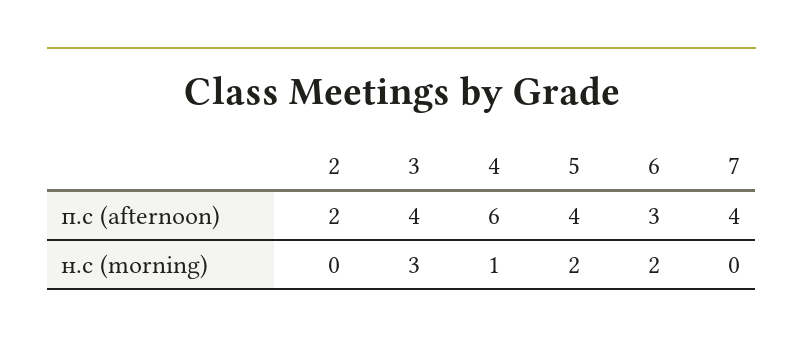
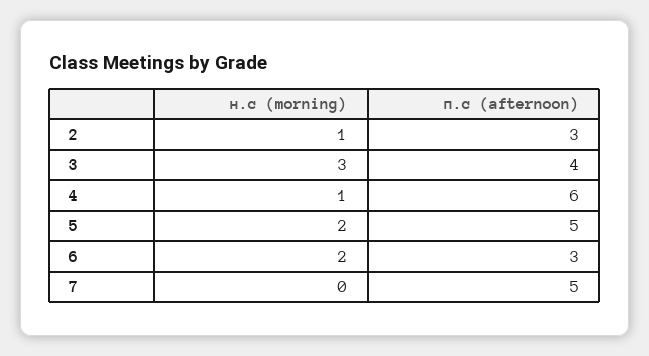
  {
    "2": {
-     "п.с (afternoon)": 2,
+     "п.с (afternoon)": 3,
-     "н.с (morning)": 0
+     "н.с (morning)": 1
    },
    "3": {
      "п.с (afternoon)": 4,
      "н.с (morning)": 3
    },
    "4": {
      "п.с (afternoon)": 6,
      "н.с (morning)": 1
    },
    "5": {
-     "п.с (afternoon)": 4,
+     "п.с (afternoon)": 5,
      "н.с (morning)": 2
    },
    "6": {
      "п.с (afternoon)": 3,
      "н.с (morning)": 2
    },
    "7": {
-     "п.с (afternoon)": 4,
+     "п.с (afternoon)": 5,
      "н.с (morning)": 0
    }
  }

